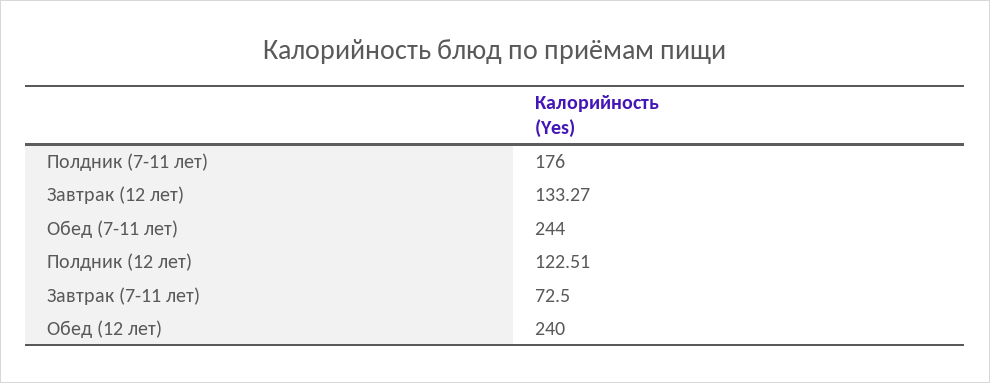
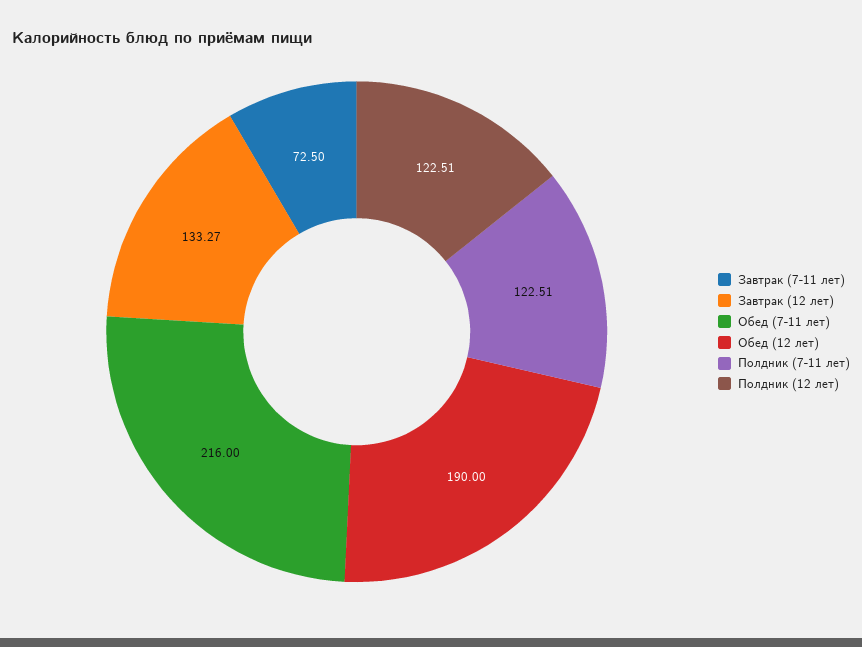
  {
-   "Полдник (7-11 лет)": 176,
+   "Полдник (7-11 лет)": 122.51,
    "Завтрак (12 лет)": 133.27,
-   "Обед (7-11 лет)": 244,
+   "Обед (7-11 лет)": 216,
    "Полдник (12 лет)": 122.51,
    "Завтрак (7-11 лет)": 72.5,
-   "Обед (12 лет)": 240
+   "Обед (12 лет)": 190
  }

